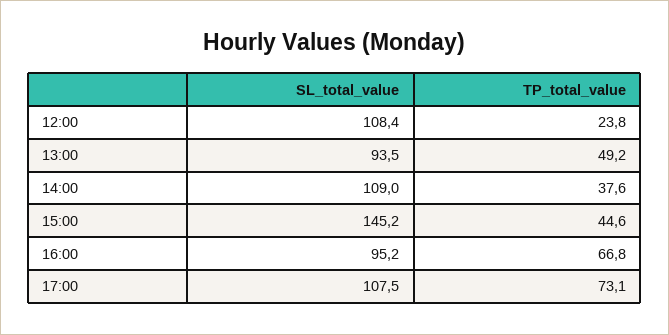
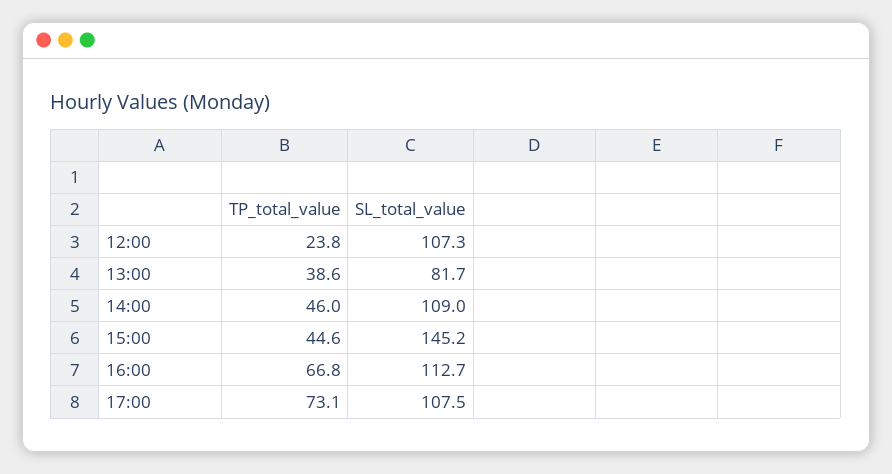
  {
    "SL_total_value": {
-     "12:00": 108.4,
+     "12:00": 107.3,
-     "13:00": 93.5,
+     "13:00": 81.7,
      "14:00": 109,
      "15:00": 145.2,
-     "16:00": 95.2,
+     "16:00": 112.7,
      "17:00": 107.5
    },
    "TP_total_value": {
      "12:00": 23.8,
-     "13:00": 49.2,
+     "13:00": 38.6,
-     "14:00": 37.6,
+     "14:00": 46,
      "15:00": 44.6,
      "16:00": 66.8,
      "17:00": 73.1
    }
  }

